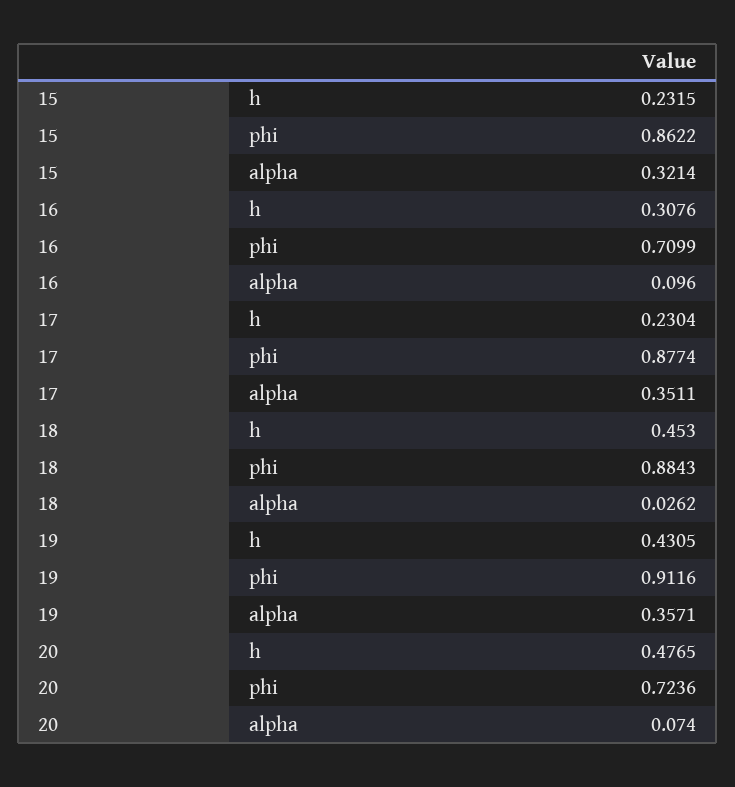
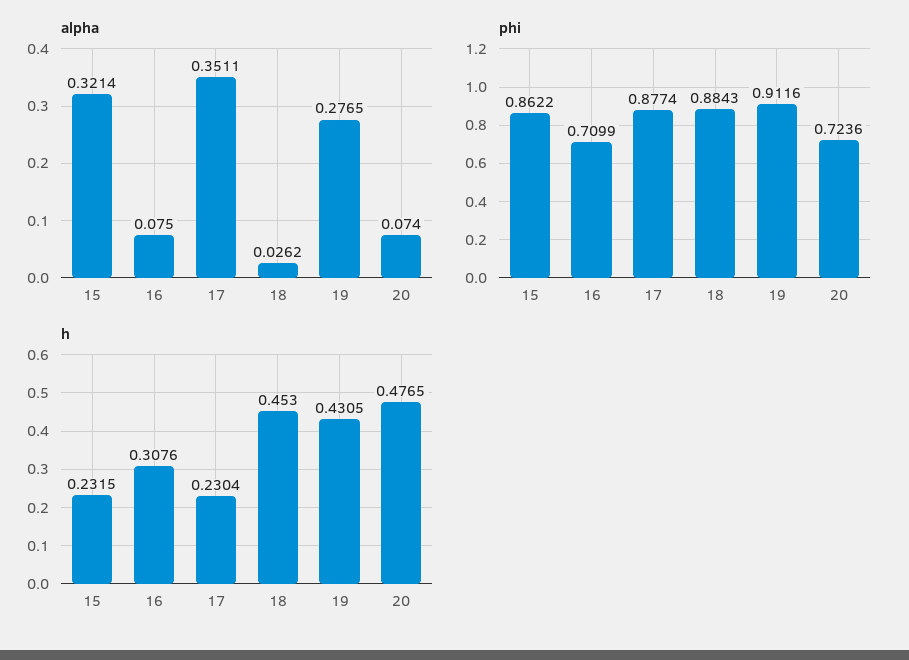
  {
    "h": {
      "15": 0.2315,
      "16": 0.3076,
      "17": 0.2304,
      "18": 0.453,
      "19": 0.4305,
      "20": 0.4765
    },
    "phi": {
      "15": 0.8622,
      "16": 0.7099,
      "17": 0.8774,
      "18": 0.8843,
      "19": 0.9116,
      "20": 0.7236
    },
    "alpha": {
      "15": 0.3214,
-     "16": 0.096,
+     "16": 0.075,
      "17": 0.3511,
      "18": 0.0262,
-     "19": 0.3571,
+     "19": 0.2765,
      "20": 0.074
    }
  }

